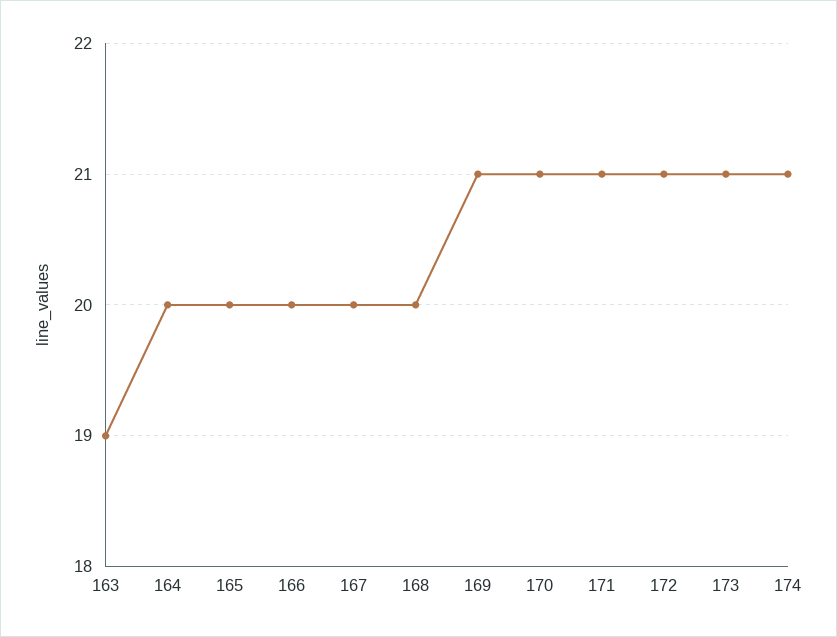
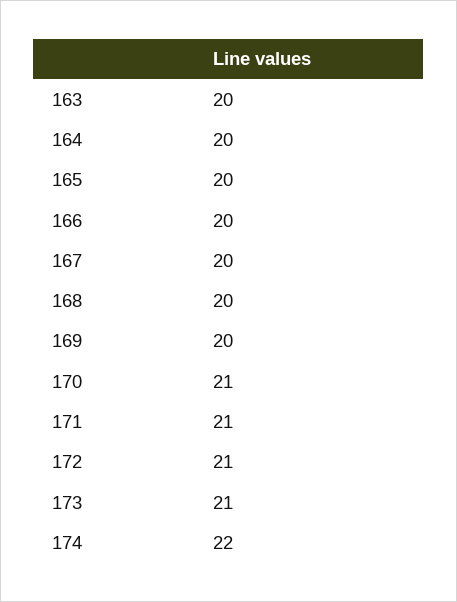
  {
-   "163": 19,
+   "163": 20,
    "164": 20,
    "165": 20,
    "166": 20,
    "167": 20,
    "168": 20,
-   "169": 21,
+   "169": 20,
    "170": 21,
    "171": 21,
    "172": 21,
    "173": 21,
-   "174": 21
+   "174": 22
  }

